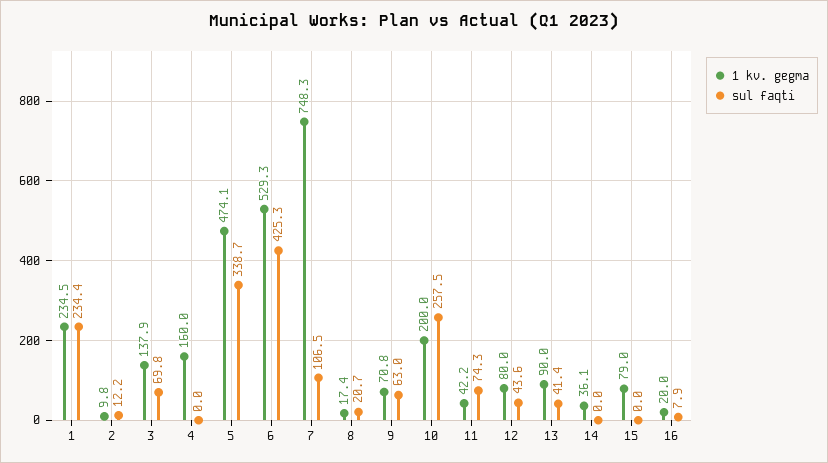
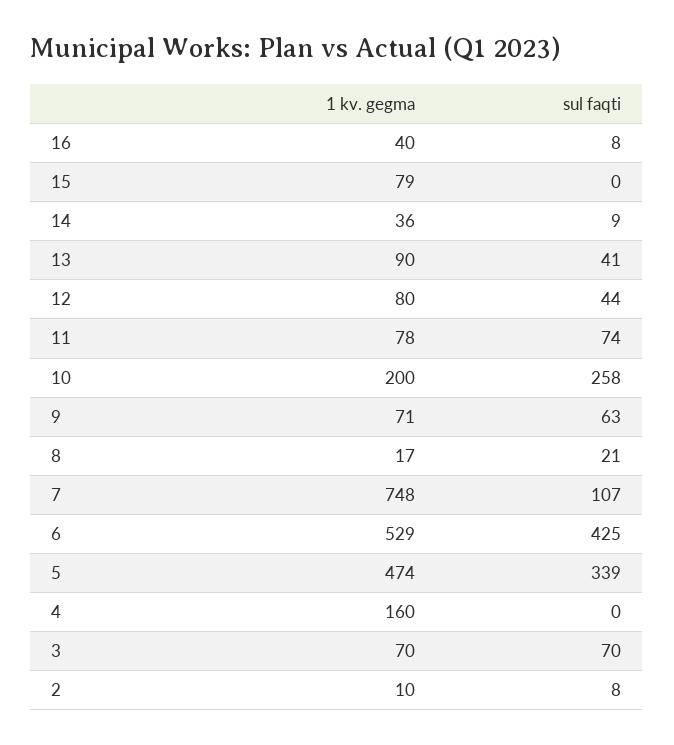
  {
    "1 kv. gegma": {
-     "1": 234.5,
      "2": 9.8,
-     "3": 137.9,
+     "3": 70,
      "4": 160,
      "5": 474.1,
      "6": 529.3,
      "7": 748.3,
      "8": 17.4,
      "9": 70.8,
      "10": 200,
-     "11": 42.2,
+     "11": 78,
      "12": 80,
      "13": 90,
      "14": 36.1,
      "15": 79,
-     "16": 20
+     "16": 40
    },
    "sul faqti": {
-     "1": 234.4,
-     "2": 12.2,
+     "2": 8,
      "3": 69.8,
      "4": 0,
      "5": 338.7,
      "6": 425.3,
      "7": 106.5,
      "8": 20.7,
      "9": 63,
      "10": 257.5,
      "11": 74.3,
      "12": 43.6,
      "13": 41.4,
-     "14": 0,
+     "14": 9,
      "15": 0,
      "16": 7.9
    }
  }

